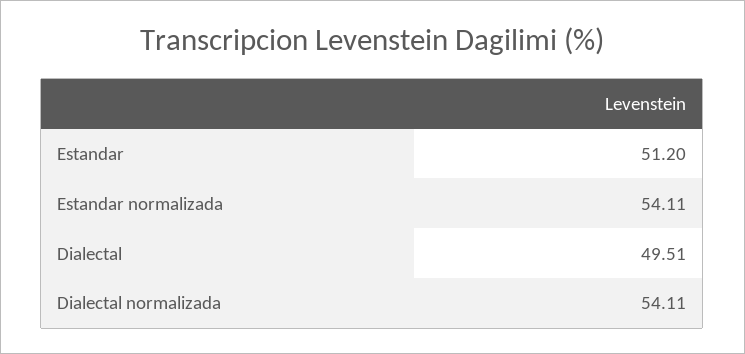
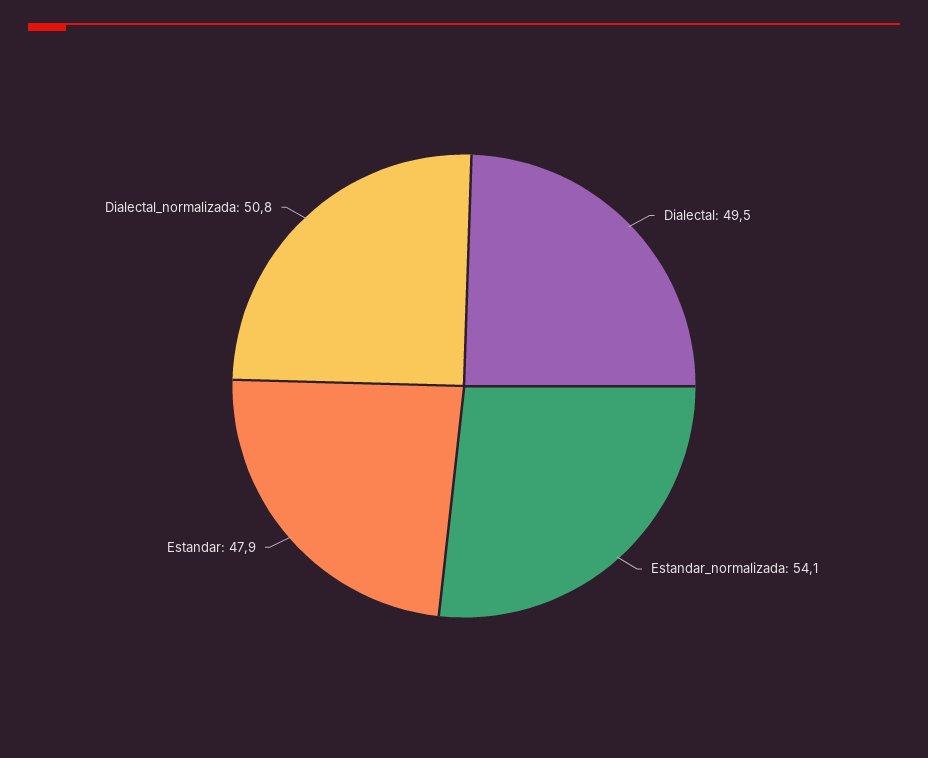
  {
-   "Estandar": 51.2,
+   "Estandar": 47.9,
    "Estandar normalizada": 54.11,
    "Dialectal": 49.51,
-   "Dialectal normalizada": 54.11
+   "Dialectal normalizada": 50.8
  }

